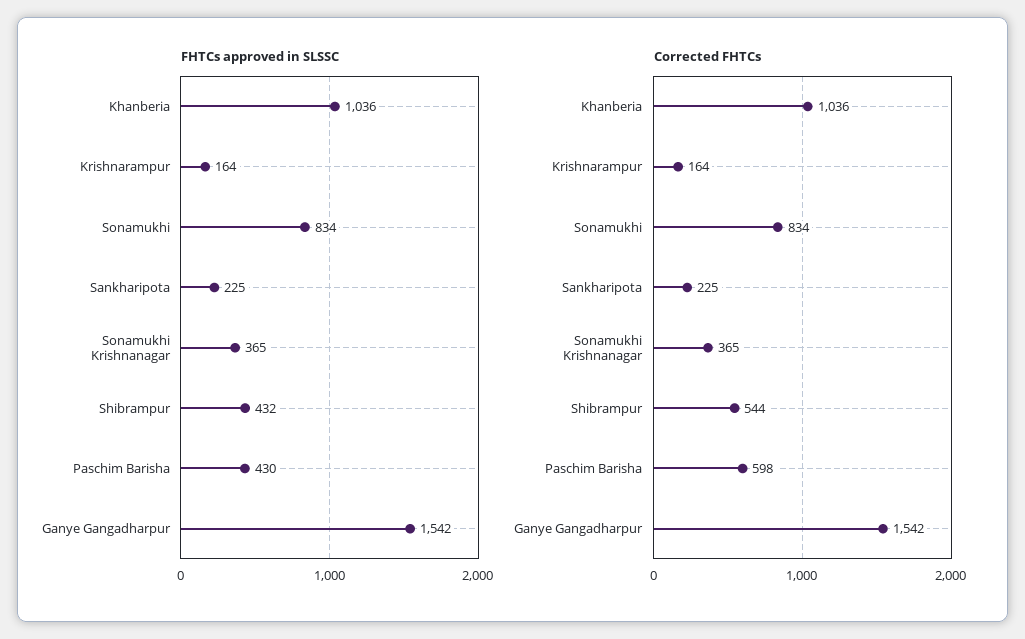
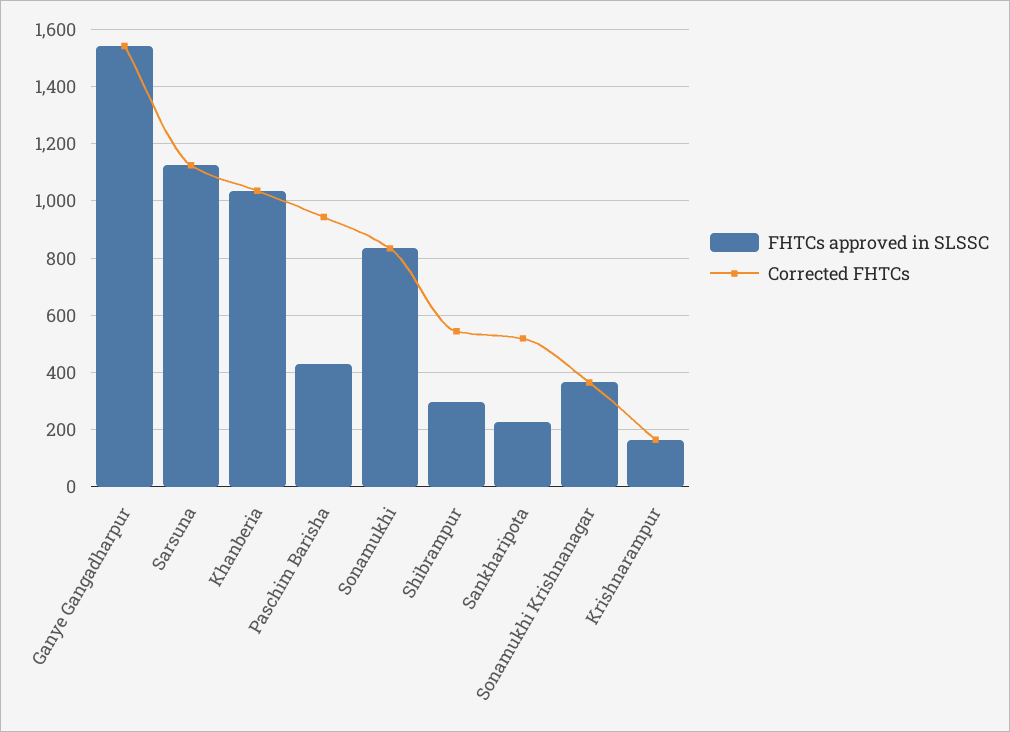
  {
    "FHTCs approved in SLSSC": {
      "Khanberia": 1036,
      "Krishnarampur": 164,
      "Sonamukhi": 834,
      "Sankharipota": 225,
      "Sonamukhi Krishnanagar": 365,
-     "Shibrampur": 432,
+     "Shibrampur": 300,
      "Paschim Barisha": 430,
-     "Ganye Gangadharpur": 1542
+     "Ganye Gangadharpur": 1542,
+     "Sarsuna": 1125
    },
    "Corrected FHTCs": {
      "Khanberia": 1036,
      "Krishnarampur": 164,
      "Sonamukhi": 834,
-     "Sankharipota": 225,
+     "Sankharipota": 525,
      "Sonamukhi Krishnanagar": 365,
      "Shibrampur": 544,
-     "Paschim Barisha": 598,
+     "Paschim Barisha": 950,
-     "Ganye Gangadharpur": 1542
+     "Ganye Gangadharpur": 1542,
+     "Sarsuna": 1125
    }
  }

